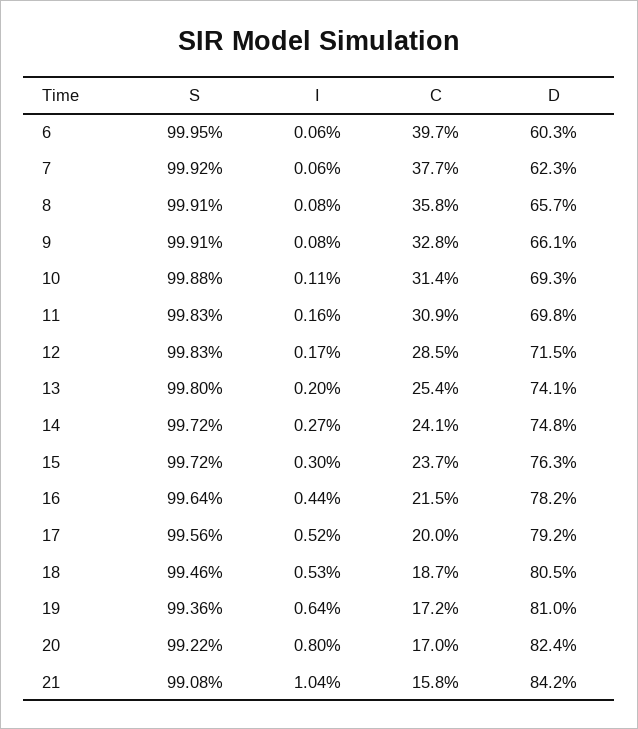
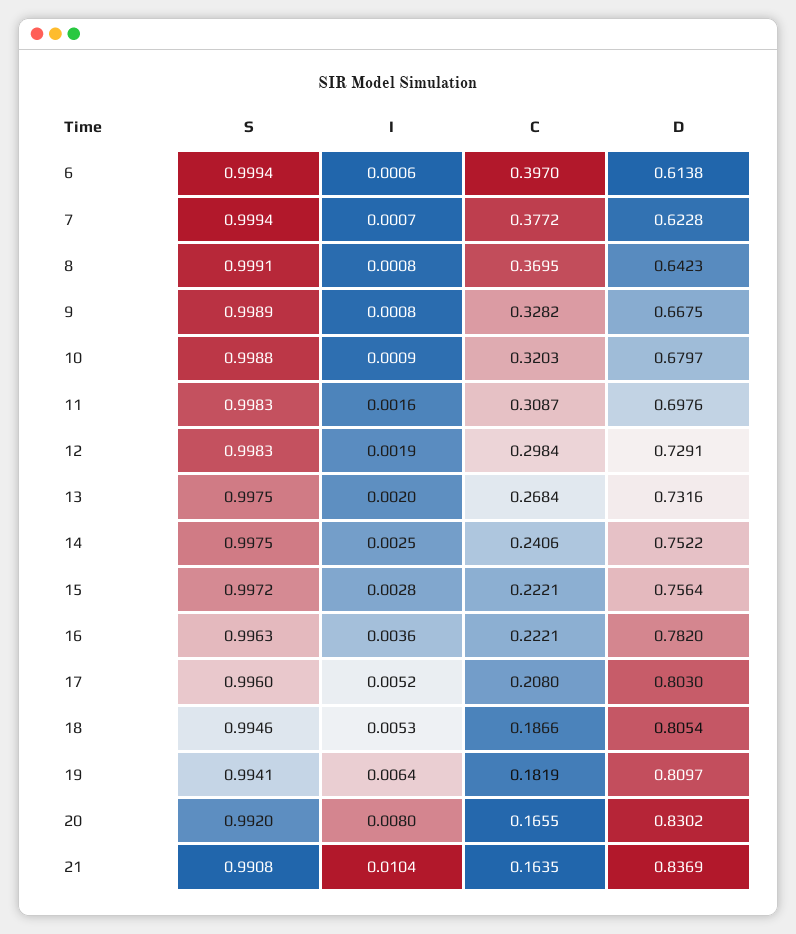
  {
    "S": {
-     "6": 0.9995,
+     "6": 0.9994,
-     "7": 0.9992,
+     "7": 0.9994,
      "8": 0.9991,
-     "9": 0.9991,
+     "9": 0.9989,
      "10": 0.9988,
      "11": 0.9983,
      "12": 0.9983,
-     "13": 0.998,
+     "13": 0.9975,
-     "14": 0.9972,
+     "14": 0.9975,
      "15": 0.9972,
-     "16": 0.9964,
+     "16": 0.9963,
-     "17": 0.9956,
+     "17": 0.996,
      "18": 0.9946,
-     "19": 0.9936,
+     "19": 0.9941,
-     "20": 0.9922,
+     "20": 0.992,
      "21": 0.9908
    },
    "I": {
      "6": 0.0006,
-     "7": 0.0006,
+     "7": 0.0007,
      "8": 0.0008,
      "9": 0.0008,
-     "10": 0.0011,
+     "10": 0.0009,
      "11": 0.0016,
-     "12": 0.0017,
+     "12": 0.0019,
      "13": 0.002,
-     "14": 0.0027,
+     "14": 0.0025,
-     "15": 0.003,
+     "15": 0.0028,
-     "16": 0.0044,
+     "16": 0.0036,
      "17": 0.0052,
      "18": 0.0053,
      "19": 0.0064,
      "20": 0.008,
      "21": 0.0104
    },
    "C": {
      "6": 0.397,
      "7": 0.3772,
-     "8": 0.358,
+     "8": 0.3695,
      "9": 0.3282,
-     "10": 0.314,
+     "10": 0.3203,
      "11": 0.3087,
-     "12": 0.285,
+     "12": 0.2984,
-     "13": 0.254,
+     "13": 0.2684,
      "14": 0.2406,
-     "15": 0.237,
+     "15": 0.2221,
-     "16": 0.215,
+     "16": 0.2221,
-     "17": 0.2,
+     "17": 0.208,
      "18": 0.1866,
-     "19": 0.172,
+     "19": 0.1819,
-     "20": 0.17,
+     "20": 0.1655,
-     "21": 0.158
+     "21": 0.1635
    },
    "D": {
-     "6": 0.603,
+     "6": 0.6138,
      "7": 0.6228,
-     "8": 0.657,
+     "8": 0.6423,
-     "9": 0.661,
+     "9": 0.6675,
-     "10": 0.693,
+     "10": 0.6797,
      "11": 0.6976,
-     "12": 0.715,
+     "12": 0.7291,
-     "13": 0.741,
+     "13": 0.7316,
-     "14": 0.748,
+     "14": 0.7522,
-     "15": 0.763,
+     "15": 0.7564,
      "16": 0.782,
-     "17": 0.792,
+     "17": 0.803,
      "18": 0.8054,
      "19": 0.8097,
-     "20": 0.824,
+     "20": 0.8302,
-     "21": 0.842
+     "21": 0.8369
    }
  }

